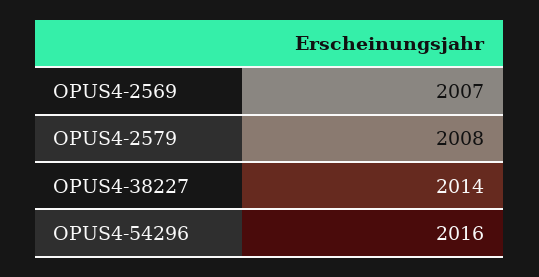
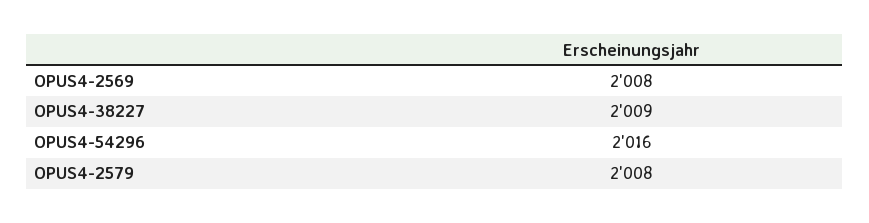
  {
-   "OPUS4-2569": 2007,
+   "OPUS4-2569": 2008,
    "OPUS4-2579": 2008,
-   "OPUS4-38227": 2014,
+   "OPUS4-38227": 2009,
    "OPUS4-54296": 2016
  }

